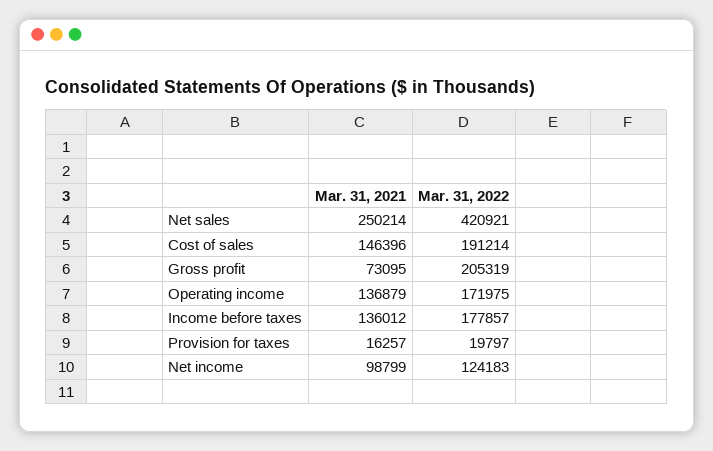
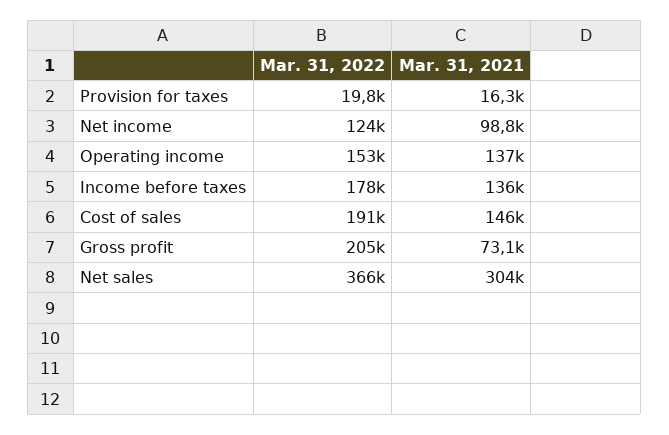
  {
    "Mar. 31, 2021": {
-     "Net sales": 250214,
+     "Net sales": 304000,
      "Cost of sales": 146396,
      "Gross profit": 73095,
      "Operating income": 136879,
      "Income before taxes": 136012,
      "Provision for taxes": 16257,
      "Net income": 98799
    },
    "Mar. 31, 2022": {
-     "Net sales": 420921,
+     "Net sales": 366000,
      "Cost of sales": 191214,
      "Gross profit": 205319,
-     "Operating income": 171975,
+     "Operating income": 153000,
      "Income before taxes": 177857,
      "Provision for taxes": 19797,
      "Net income": 124183
    }
  }

